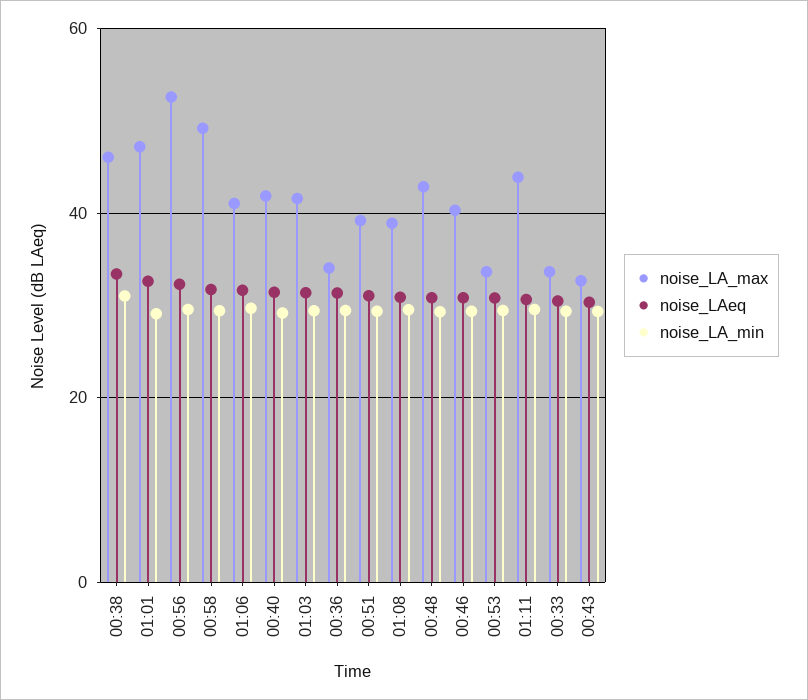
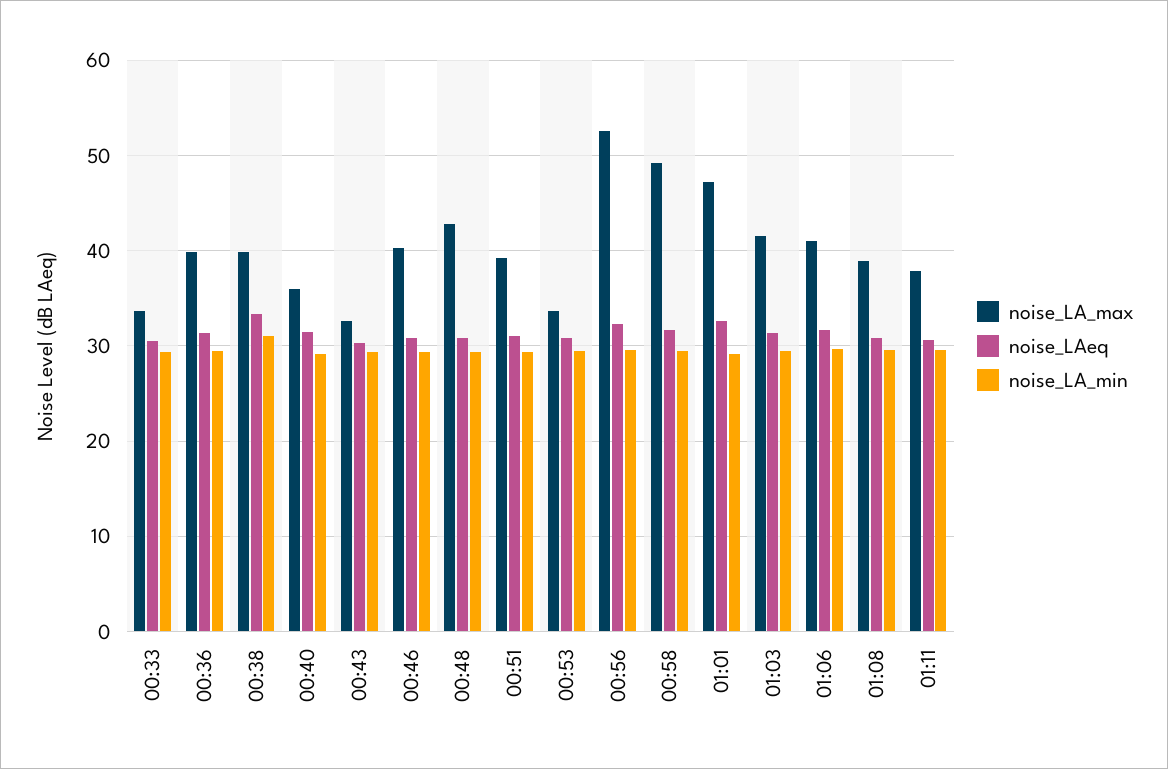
  {
    "noise_LA_max": {
-     "00:38": 46,
+     "00:38": 40,
      "01:01": 47,
      "00:56": 53,
      "00:58": 49,
      "01:06": 41,
-     "00:40": 42,
+     "00:40": 36,
      "01:03": 42,
-     "00:36": 34,
+     "00:36": 40,
      "00:51": 39,
      "01:08": 39,
      "00:48": 43,
      "00:46": 40,
      "00:53": 34,
-     "01:11": 44,
+     "01:11": 38,
      "00:33": 34,
      "00:43": 33
    },
    "noise_LAeq": {
      "00:38": 33,
      "01:01": 33,
      "00:56": 32,
      "00:58": 32,
      "01:06": 32,
      "00:40": 31,
      "01:03": 31,
      "00:36": 31,
      "00:51": 31,
      "01:08": 31,
      "00:48": 31,
      "00:46": 31,
      "00:53": 31,
      "01:11": 31,
      "00:33": 30,
      "00:43": 30
    },
    "noise_LA_min": {
      "00:38": 31,
      "01:01": 29,
      "00:56": 30,
      "00:58": 29,
      "01:06": 30,
      "00:40": 29,
      "01:03": 29,
      "00:36": 29,
      "00:51": 29,
      "01:08": 30,
      "00:48": 29,
      "00:46": 29,
      "00:53": 29,
      "01:11": 30,
      "00:33": 29,
      "00:43": 29
    }
  }

